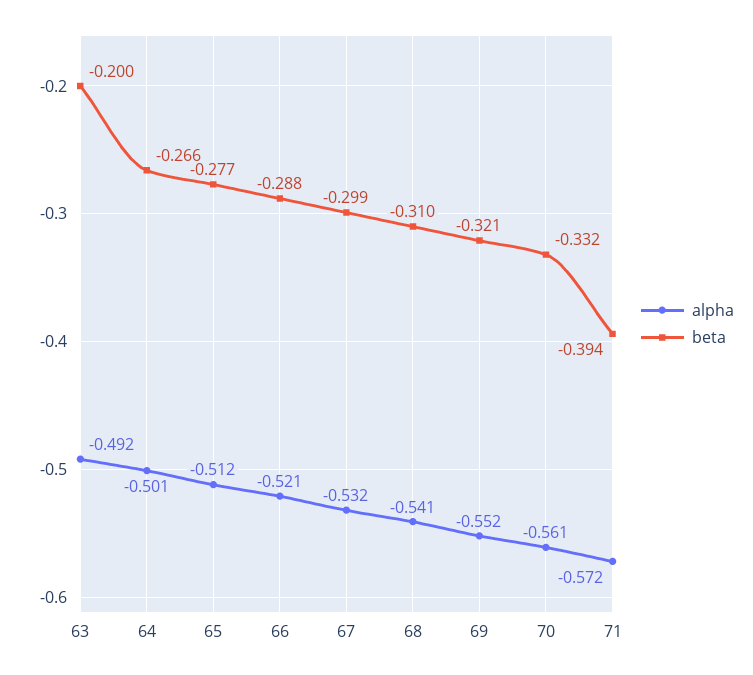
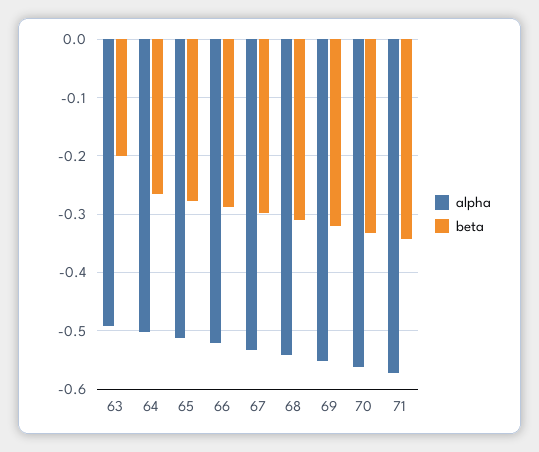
  {
    "alpha": {
      "63": -0.492,
      "64": -0.501,
      "65": -0.512,
      "66": -0.521,
      "67": -0.532,
      "68": -0.541,
      "69": -0.552,
      "70": -0.561,
      "71": -0.572
    },
    "beta": {
      "63": -0.2,
      "64": -0.266,
      "65": -0.277,
      "66": -0.288,
      "67": -0.299,
      "68": -0.31,
      "69": -0.321,
      "70": -0.332,
-     "71": -0.394
+     "71": -0.34
    }
  }

